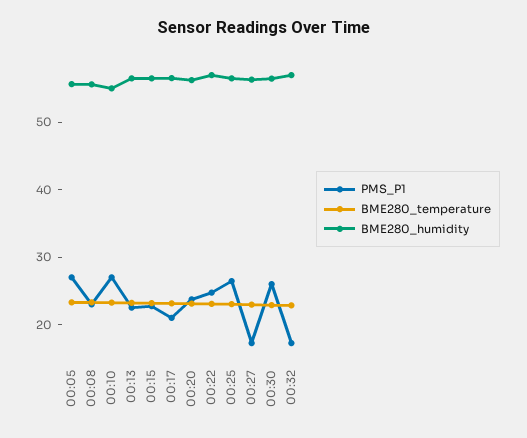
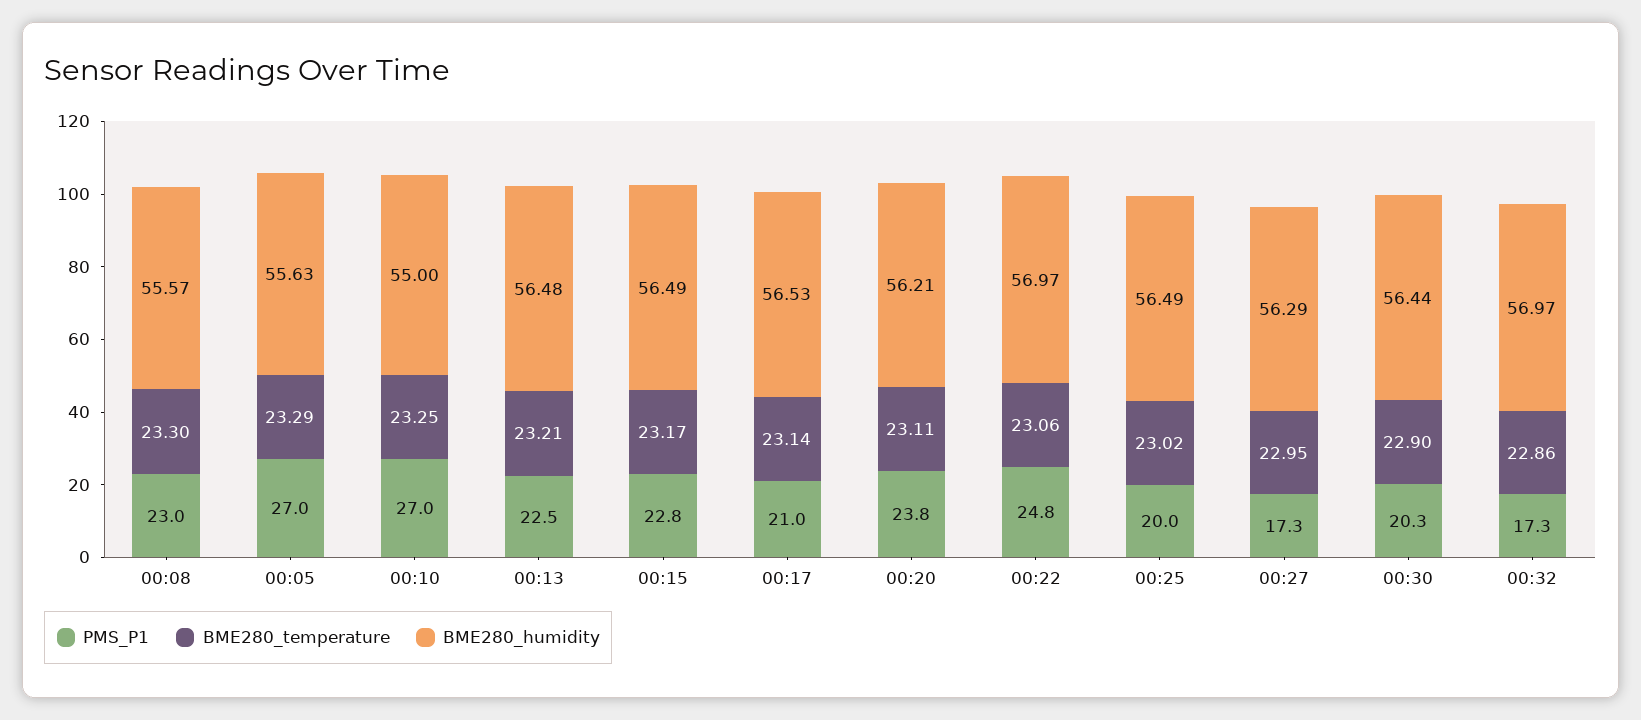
  {
    "PMS_P1": {
      "00:05": 27,
      "00:08": 23,
      "00:10": 27,
      "00:13": 22.5,
      "00:15": 22.8,
      "00:17": 21,
      "00:20": 23.8,
      "00:22": 24.8,
-     "00:25": 26,
+     "00:25": 20,
      "00:27": 17.3,
-     "00:30": 26,
+     "00:30": 20.3,
      "00:32": 17.3
    },
    "BME280_temperature": {
      "00:05": 23.29,
      "00:08": 23.3,
      "00:10": 23.25,
      "00:13": 23.21,
      "00:15": 23.17,
      "00:17": 23.14,
      "00:20": 23.11,
      "00:22": 23.06,
      "00:25": 23.02,
      "00:27": 22.95,
      "00:30": 22.9,
      "00:32": 22.86
    },
    "BME280_humidity": {
      "00:05": 55.63,
      "00:08": 55.57,
      "00:10": 55,
      "00:13": 56.48,
      "00:15": 56.49,
      "00:17": 56.53,
      "00:20": 56.21,
      "00:22": 56.97,
      "00:25": 56.49,
      "00:27": 56.29,
      "00:30": 56.44,
      "00:32": 56.97
    }
  }

